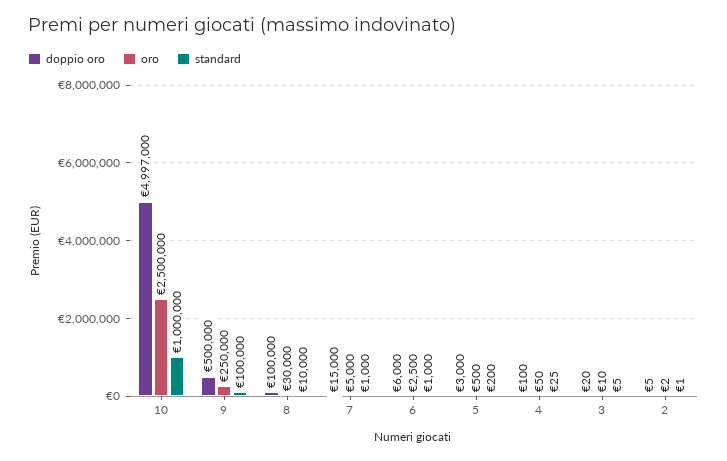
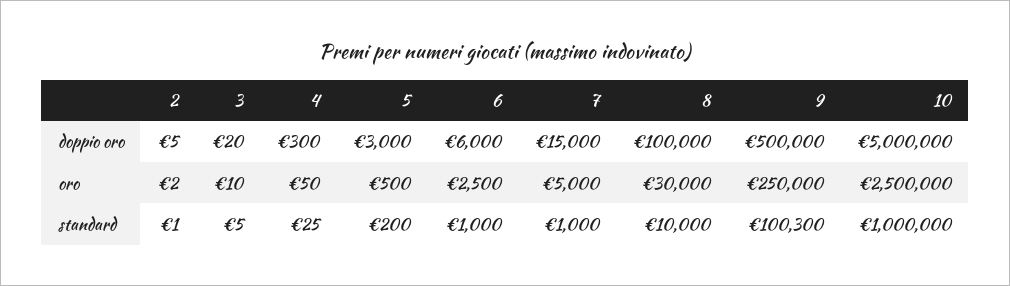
  {
    "doppio oro": {
-     "10": 4997000,
+     "10": 5000000,
      "9": 500000,
      "8": 100000,
      "7": 15000,
      "6": 6000,
      "5": 3000,
-     "4": 100,
+     "4": 300,
      "3": 20,
      "2": 5
    },
    "oro": {
      "10": 2500000,
      "9": 250000,
      "8": 30000,
      "7": 5000,
      "6": 2500,
      "5": 500,
      "4": 50,
      "3": 10,
      "2": 2
    },
    "standard": {
      "10": 1000000,
-     "9": 100000,
+     "9": 100300,
      "8": 10000,
      "7": 1000,
      "6": 1000,
      "5": 200,
      "4": 25,
      "3": 5,
      "2": 1
    }
  }

